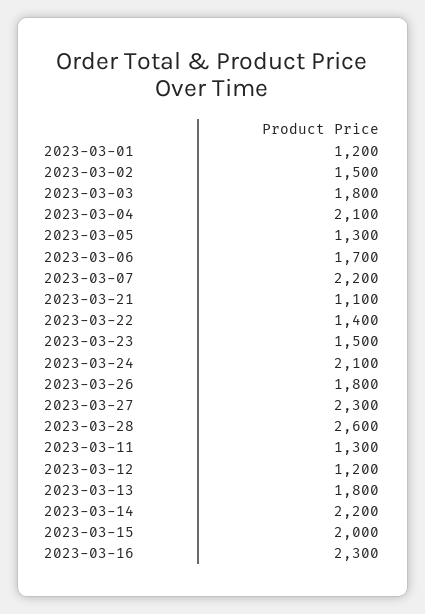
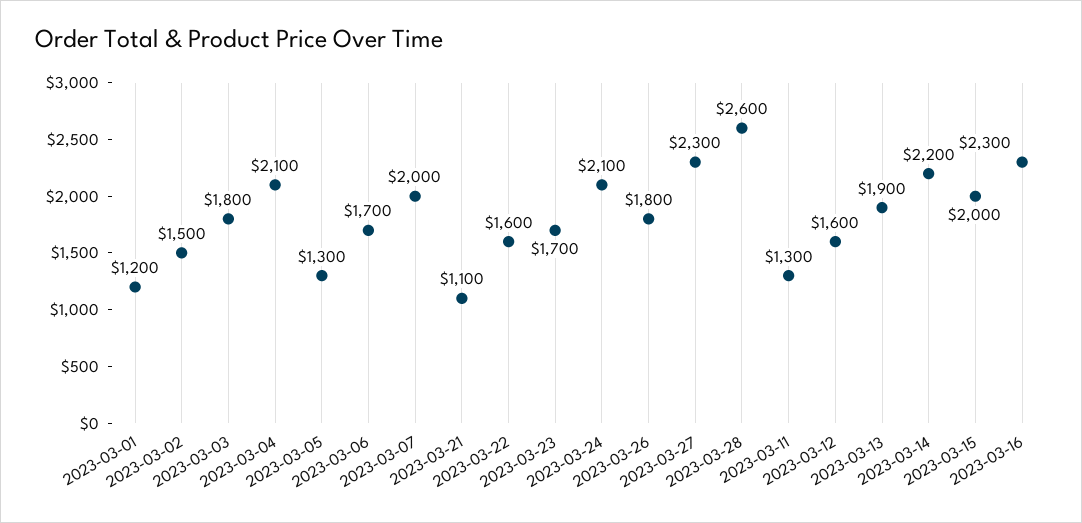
  {
    "2023-03-01": 1200,
    "2023-03-02": 1500,
    "2023-03-03": 1800,
    "2023-03-04": 2100,
    "2023-03-05": 1300,
    "2023-03-06": 1700,
-   "2023-03-07": 2200,
+   "2023-03-07": 2000,
    "2023-03-21": 1100,
-   "2023-03-22": 1400,
+   "2023-03-22": 1600,
-   "2023-03-23": 1500,
+   "2023-03-23": 1700,
    "2023-03-24": 2100,
    "2023-03-26": 1800,
    "2023-03-27": 2300,
    "2023-03-28": 2600,
    "2023-03-11": 1300,
-   "2023-03-12": 1200,
+   "2023-03-12": 1600,
-   "2023-03-13": 1800,
+   "2023-03-13": 1900,
    "2023-03-14": 2200,
    "2023-03-15": 2000,
    "2023-03-16": 2300
  }

